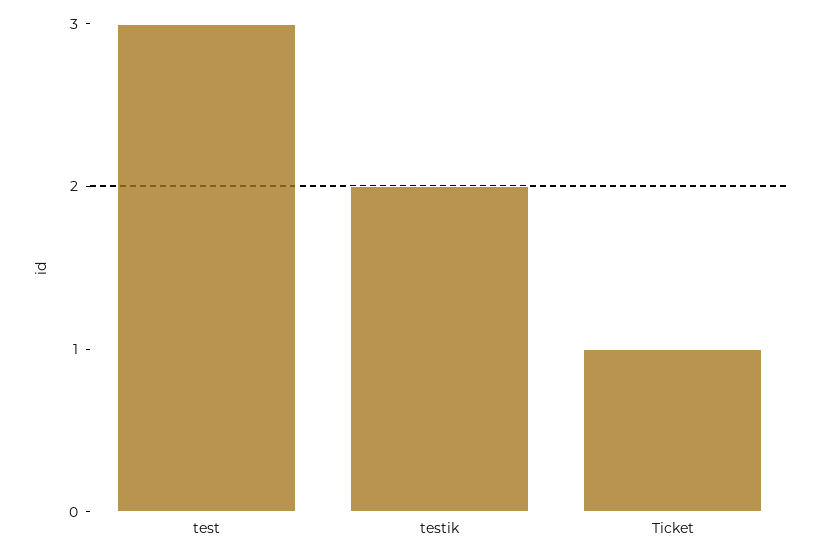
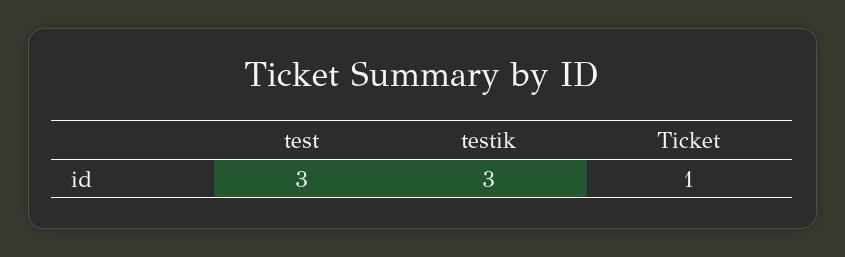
  {
    "test": 3,
-   "testik": 2,
+   "testik": 3,
    "Ticket": 1
  }

